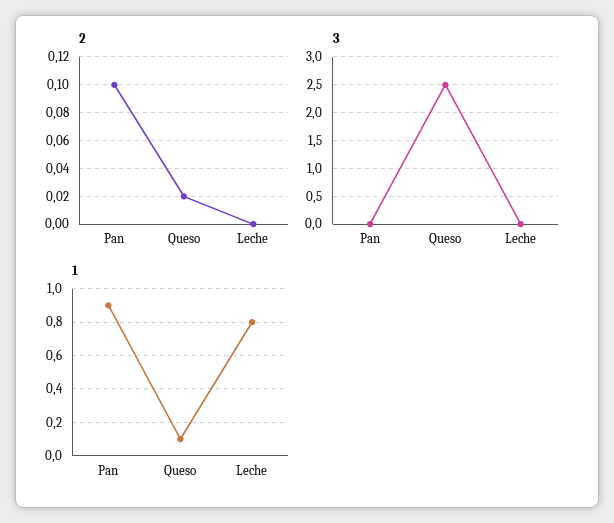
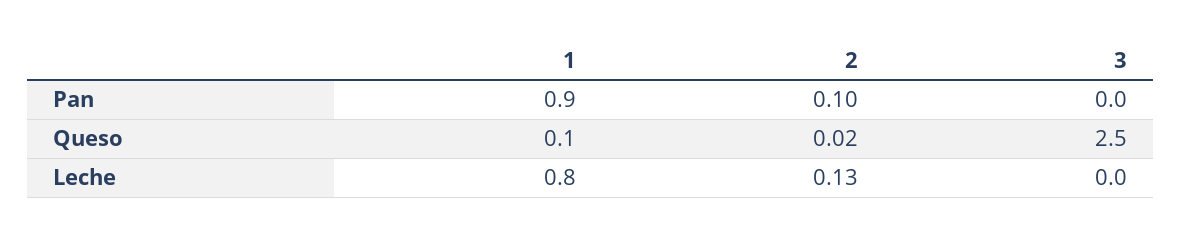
  {
    "2": {
      "Pan": 0.1,
      "Queso": 0.02,
-     "Leche": 0
+     "Leche": 0.13
    },
    "3": {
      "Pan": 0,
      "Queso": 2.5,
      "Leche": 0
    },
    "1": {
      "Pan": 0.9,
      "Queso": 0.1,
      "Leche": 0.8
    }
  }

